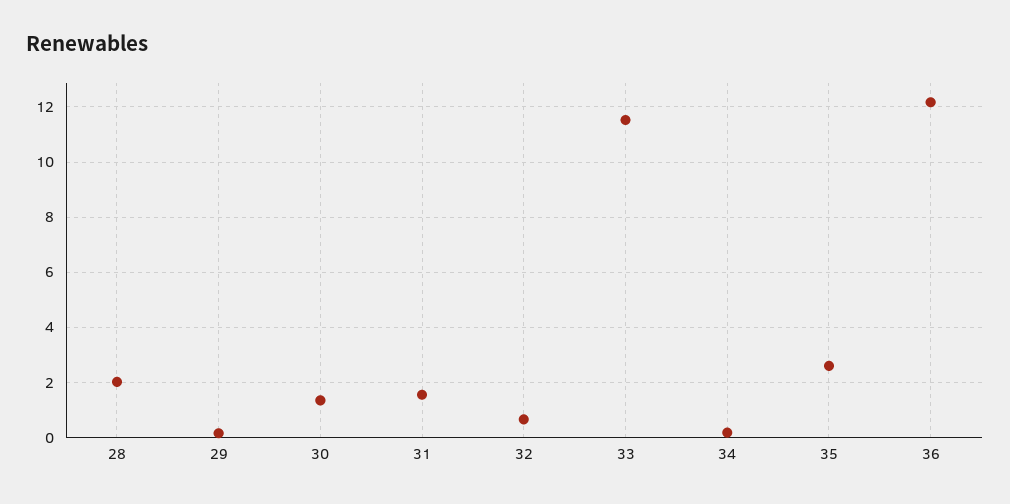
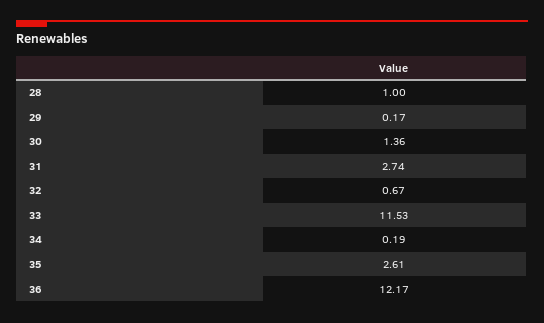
  {
-   "28": 2,
+   "28": 1,
    "29": 0.17,
    "30": 1.36,
-   "31": 1.5,
+   "31": 2.74,
    "32": 0.67,
    "33": 11.53,
    "34": 0.19,
    "35": 2.61,
    "36": 12.17
  }

